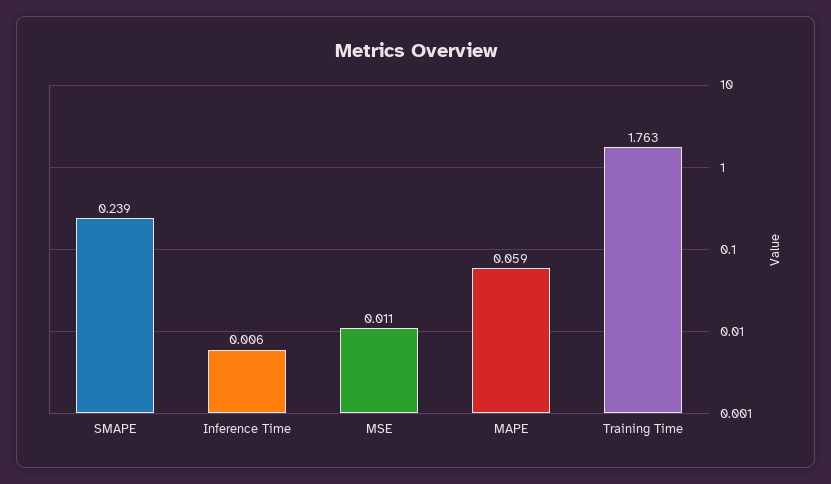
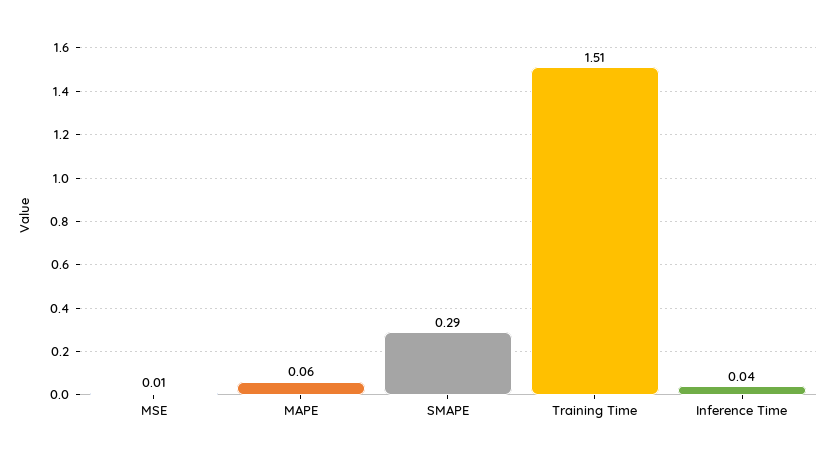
  {
-   "SMAPE": 0.239,
+   "SMAPE": 0.29,
-   "Inference Time": 0.006,
+   "Inference Time": 0.04,
    "MSE": 0.011,
    "MAPE": 0.059,
-   "Training Time": 1.763
+   "Training Time": 1.51
  }

